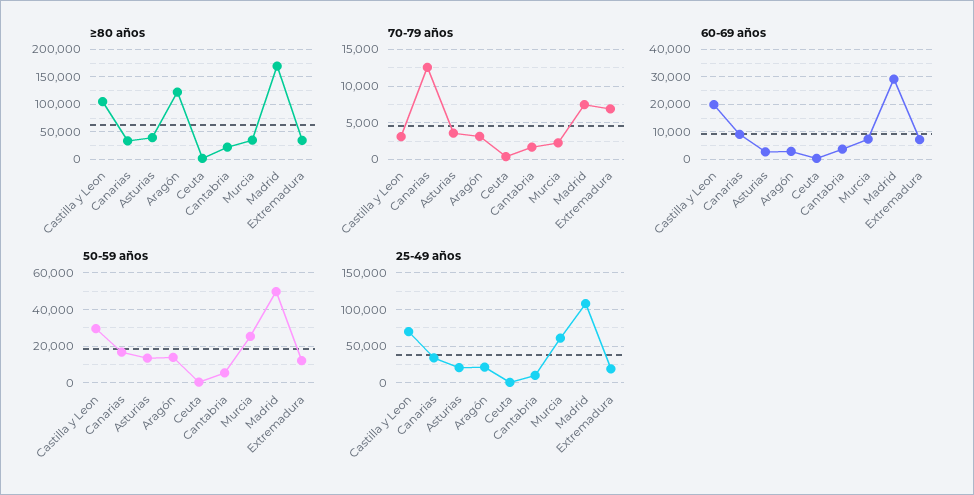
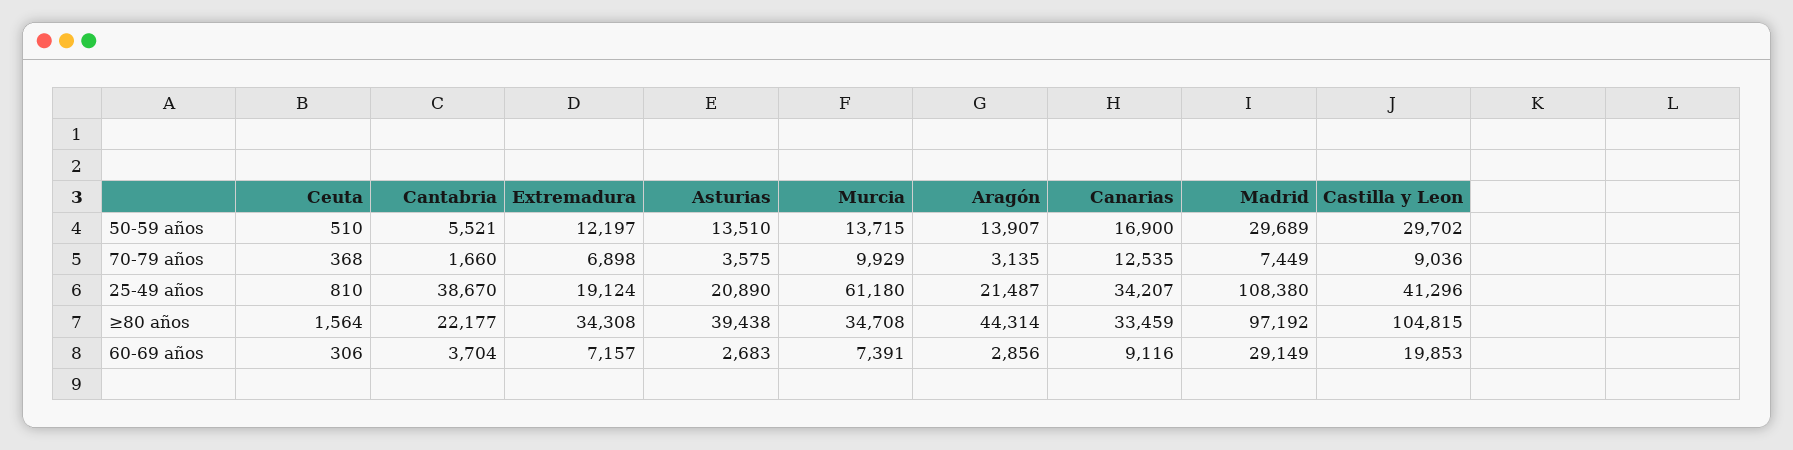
  {
    "≥80 años": {
      "Castilla y Leon": 104815,
      "Canarias": 33459,
      "Asturias": 39438,
-     "Aragón": 125000,
+     "Aragón": 44314,
      "Ceuta": 1564,
      "Cantabria": 22177,
      "Murcia": 34708,
-     "Madrid": 175000,
+     "Madrid": 97192,
      "Extremadura": 34308
    },
    "70-79 años": {
-     "Castilla y Leon": 3000,
+     "Castilla y Leon": 9036,
      "Canarias": 12535,
      "Asturias": 3575,
      "Aragón": 3135,
      "Ceuta": 368,
      "Cantabria": 1660,
-     "Murcia": 2000,
+     "Murcia": 9929,
      "Madrid": 7449,
      "Extremadura": 6898
    },
    "60-69 años": {
      "Castilla y Leon": 19853,
      "Canarias": 9116,
      "Asturias": 2683,
      "Aragón": 2856,
      "Ceuta": 306,
      "Cantabria": 3704,
      "Murcia": 7391,
      "Madrid": 29149,
      "Extremadura": 7157
    },
    "50-59 años": {
      "Castilla y Leon": 29702,
      "Canarias": 16900,
      "Asturias": 13510,
      "Aragón": 13907,
      "Ceuta": 510,
      "Cantabria": 5521,
-     "Murcia": 25000,
+     "Murcia": 13715,
-     "Madrid": 50000,
+     "Madrid": 29689,
      "Extremadura": 12197
    },
    "25-49 años": {
-     "Castilla y Leon": 70000,
+     "Castilla y Leon": 41296,
      "Canarias": 34207,
      "Asturias": 20890,
      "Aragón": 21487,
      "Ceuta": 810,
-     "Cantabria": 10000,
+     "Cantabria": 38670,
      "Murcia": 61180,
      "Madrid": 108380,
      "Extremadura": 19124
    }
  }

